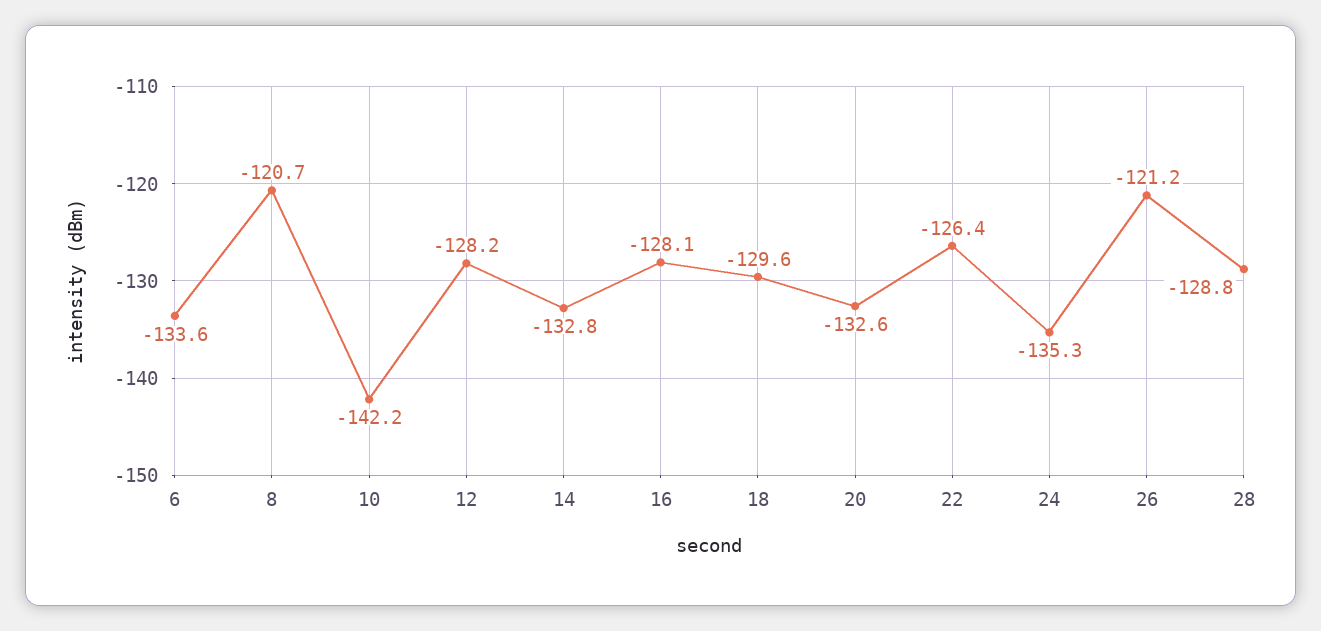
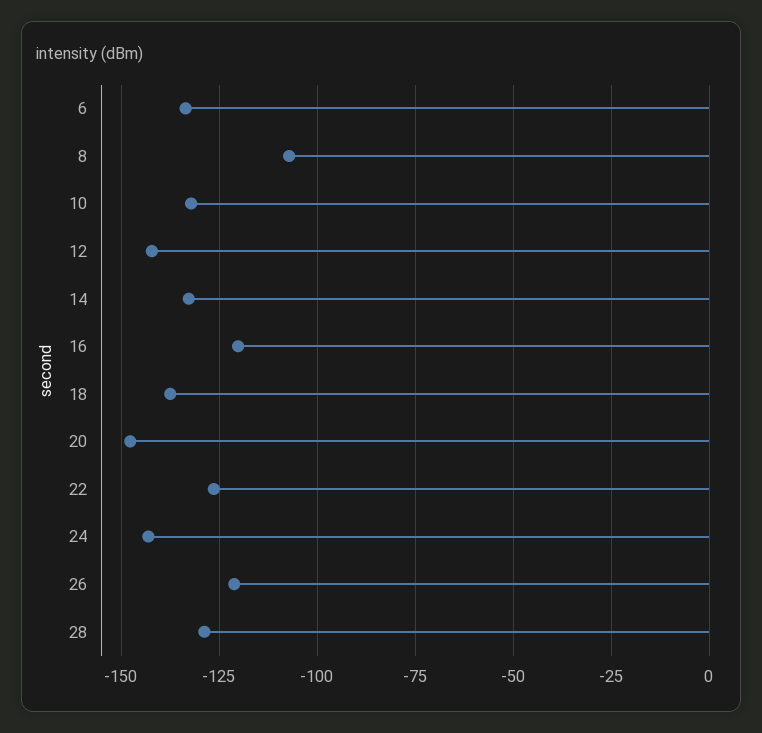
  {
    "6": -133.6,
-   "8": -120.7,
+   "8": -107.5,
-   "10": -142.2,
+   "10": -132.5,
-   "12": -128.2,
+   "12": -142.5,
    "14": -132.8,
-   "16": -128.1,
+   "16": -120,
-   "18": -129.6,
+   "18": -137.5,
-   "20": -132.6,
+   "20": -147.5,
    "22": -126.4,
-   "24": -135.3,
+   "24": -142.5,
    "26": -121.2,
    "28": -128.8
  }

